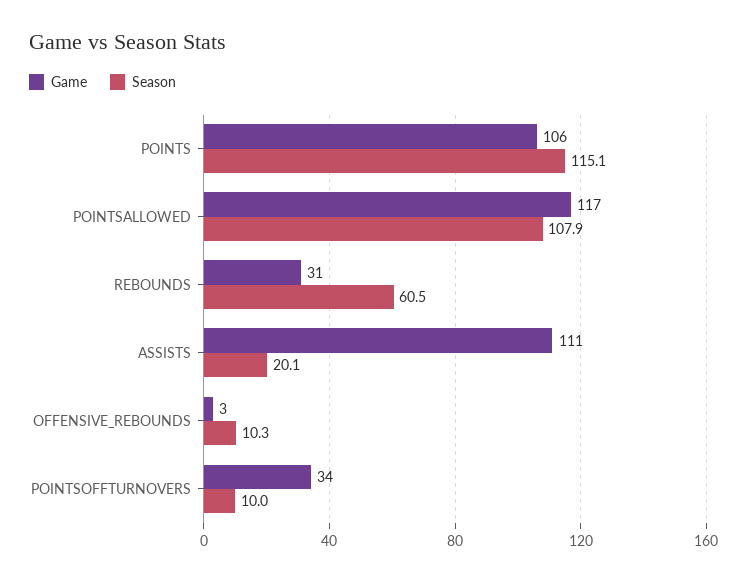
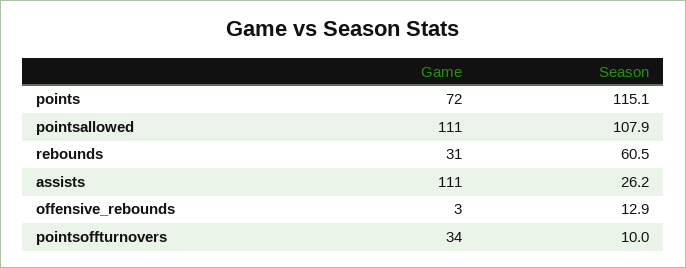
  {
    "Game": {
-     "POINTS": 106,
+     "POINTS": 72,
-     "POINTSALLOWED": 117,
+     "POINTSALLOWED": 111,
      "REBOUNDS": 31,
      "ASSISTS": 111,
      "OFFENSIVE_REBOUNDS": 3,
      "POINTSOFFTURNOVERS": 34
    },
    "Season": {
      "POINTS": 115.1,
      "POINTSALLOWED": 107.9,
      "REBOUNDS": 60.5,
-     "ASSISTS": 20.1,
+     "ASSISTS": 26.2,
-     "OFFENSIVE_REBOUNDS": 10.3,
+     "OFFENSIVE_REBOUNDS": 12.9,
      "POINTSOFFTURNOVERS": 10
    }
  }

